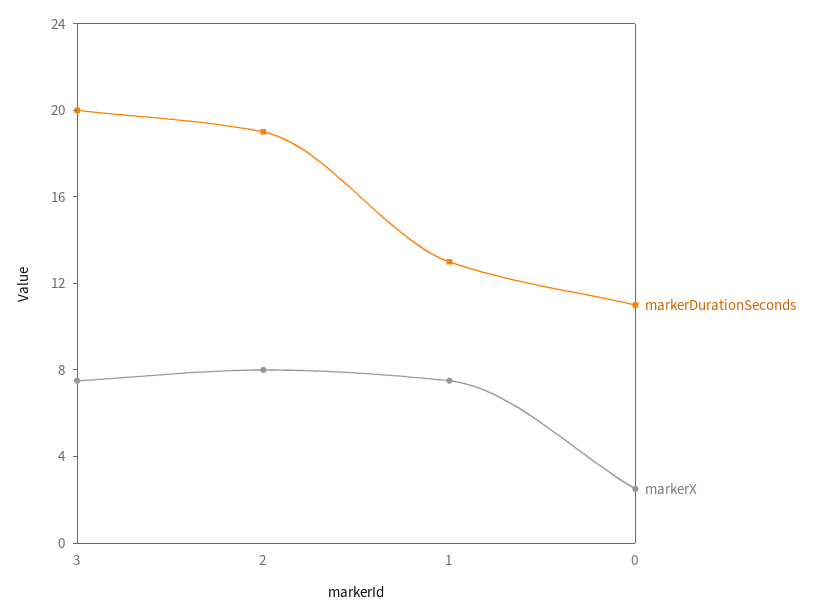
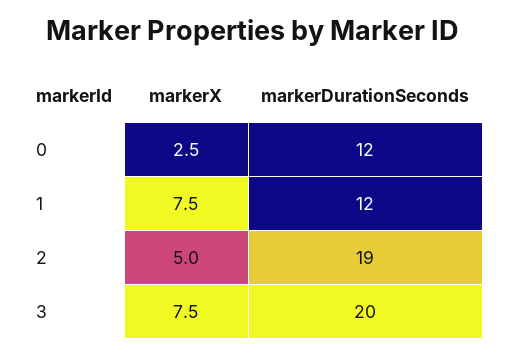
  {
    "markerDurationSeconds": {
      "3": 20,
      "2": 19,
-     "1": 13,
+     "1": 12,
-     "0": 11
+     "0": 12
    },
    "markerX": {
      "3": 7.5,
-     "2": 8,
+     "2": 5,
      "1": 7.5,
      "0": 2.5
    }
  }

